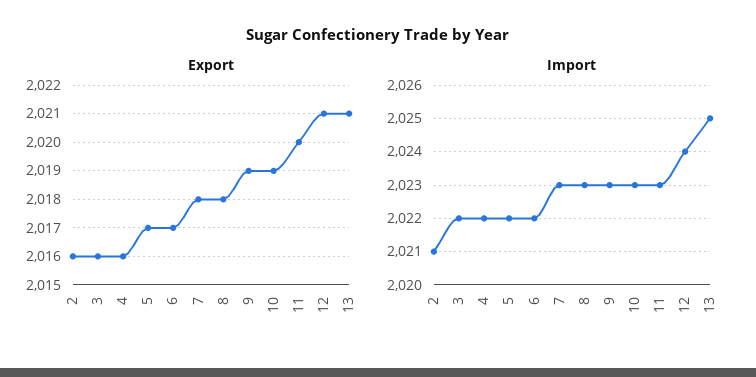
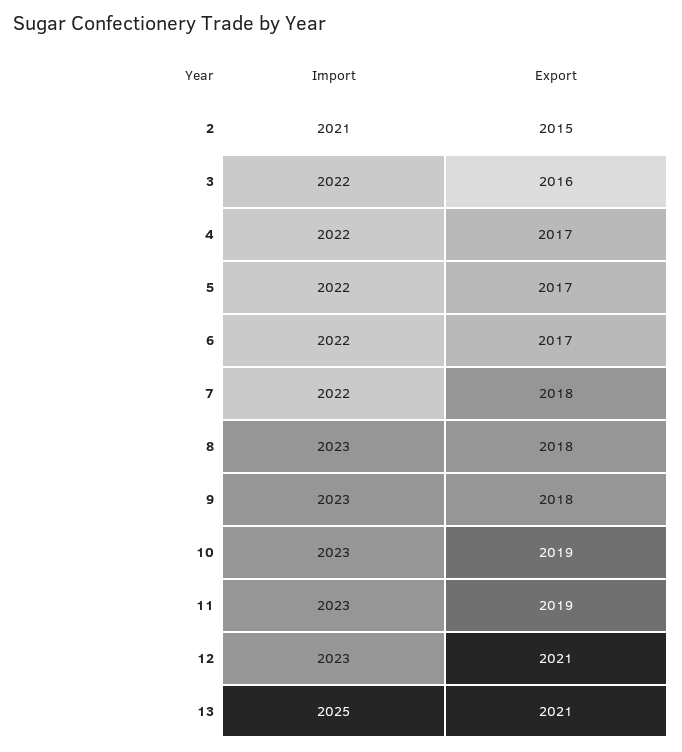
  {
    "Export": {
-     "2": 2016,
+     "2": 2015,
      "3": 2016,
-     "4": 2016,
+     "4": 2017,
      "5": 2017,
      "6": 2017,
      "7": 2018,
      "8": 2018,
-     "9": 2019,
+     "9": 2018,
      "10": 2019,
-     "11": 2020,
+     "11": 2019,
      "12": 2021,
      "13": 2021
    },
    "Import": {
      "2": 2021,
      "3": 2022,
      "4": 2022,
      "5": 2022,
      "6": 2022,
-     "7": 2023,
+     "7": 2022,
      "8": 2023,
      "9": 2023,
      "10": 2023,
      "11": 2023,
-     "12": 2024,
+     "12": 2023,
      "13": 2025
    }
  }

